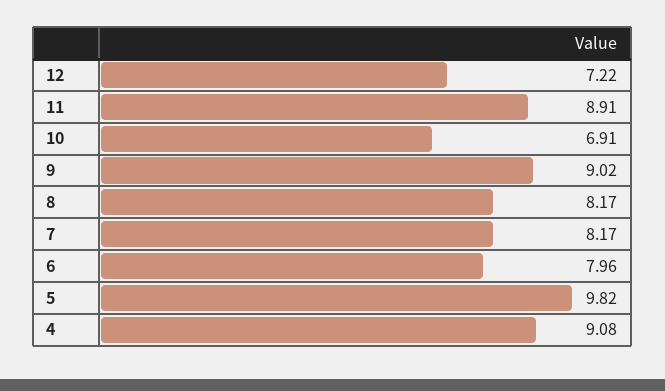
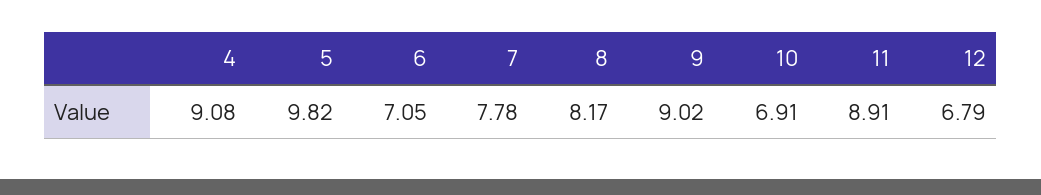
  {
-   "12": 7.22,
+   "12": 6.79,
    "11": 8.91,
    "10": 6.91,
    "9": 9.02,
    "8": 8.17,
-   "7": 8.17,
+   "7": 7.78,
-   "6": 7.96,
+   "6": 7.05,
    "5": 9.82,
    "4": 9.08
  }

